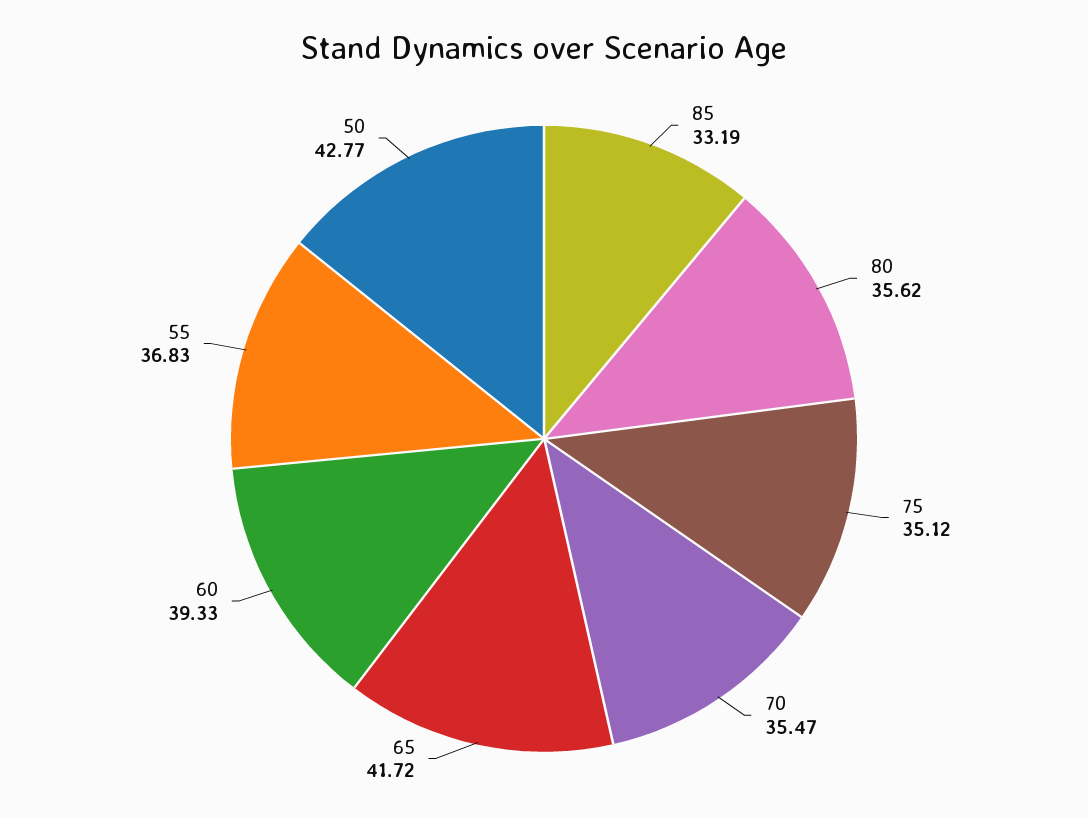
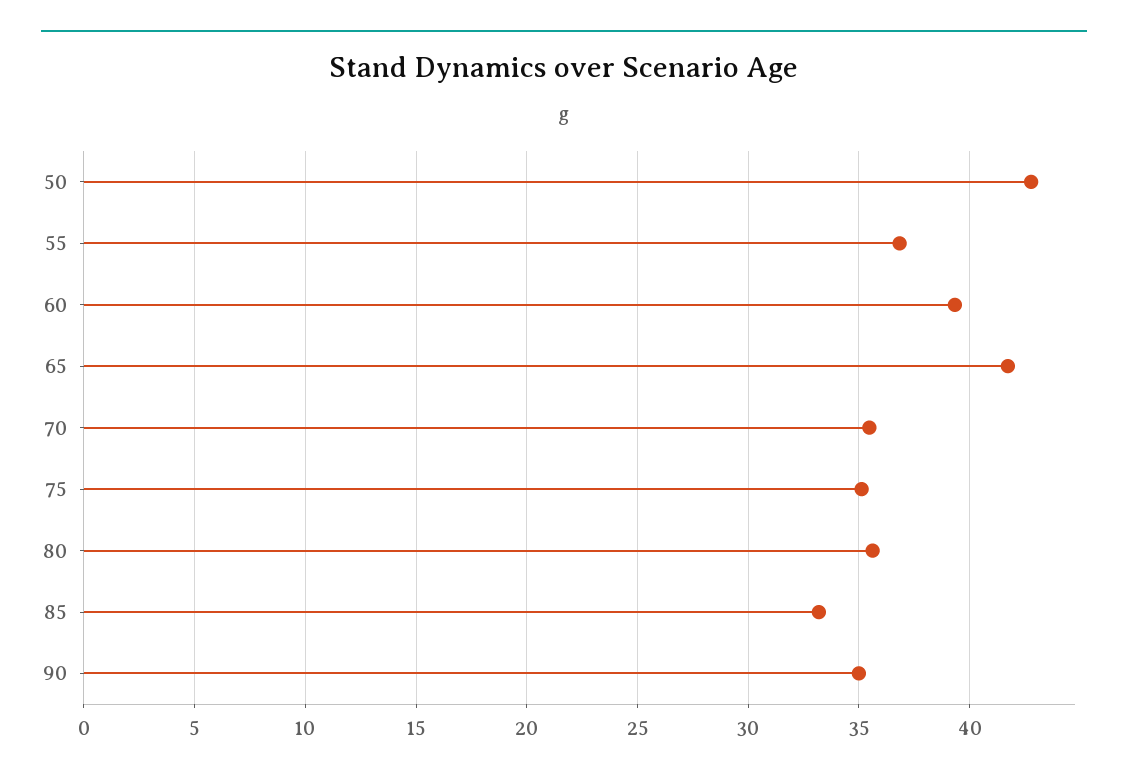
  {
    "85": 33.19,
    "80": 35.62,
    "75": 35.12,
    "70": 35.47,
    "65": 41.72,
    "60": 39.33,
    "55": 36.83,
-   "50": 42.77
+   "50": 42.77,
+   "90": 35
  }

